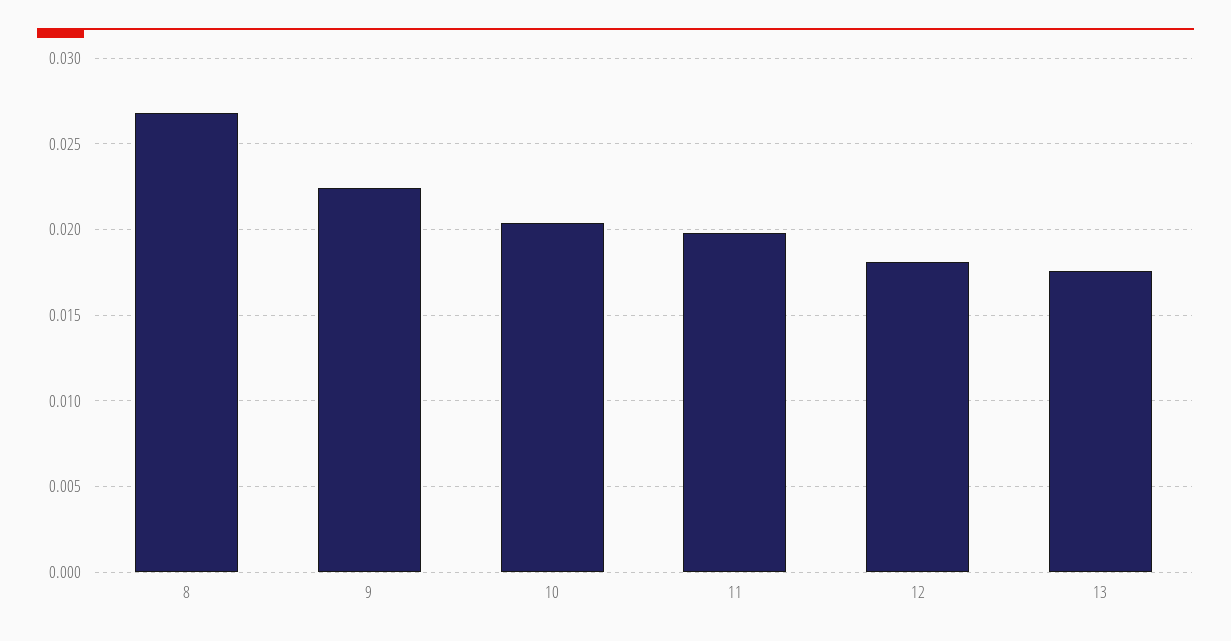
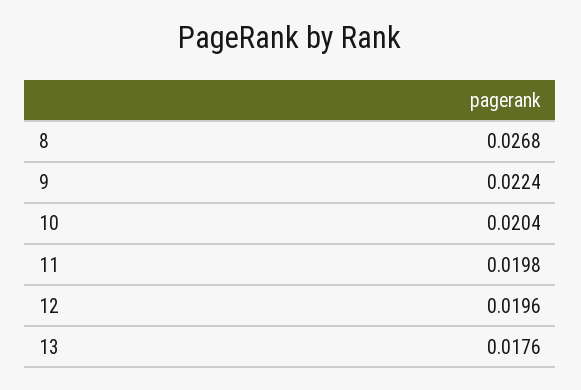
  {
    "8": 0.0268,
    "9": 0.0224,
    "10": 0.0204,
    "11": 0.0198,
-   "12": 0.018,
+   "12": 0.0196,
    "13": 0.0176
  }

